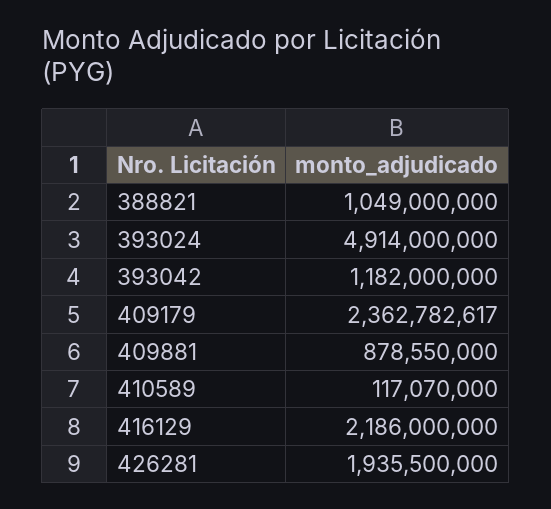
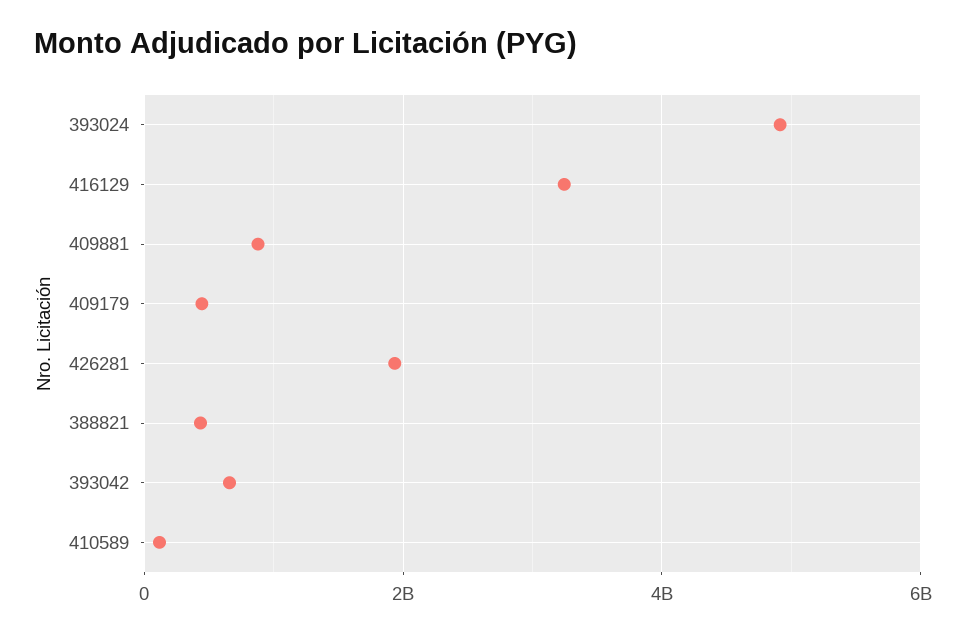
  {
-   "388821": 1049000000,
+   "388821": 400000000,
    "393024": 4914000000,
-   "393042": 1182000000,
+   "393042": 600000000,
-   "409179": 2362782617,
+   "409179": 400000000,
    "409881": 878550000,
    "410589": 117070000,
-   "416129": 2186000000,
+   "416129": 3200000000,
    "426281": 1935500000
  }

